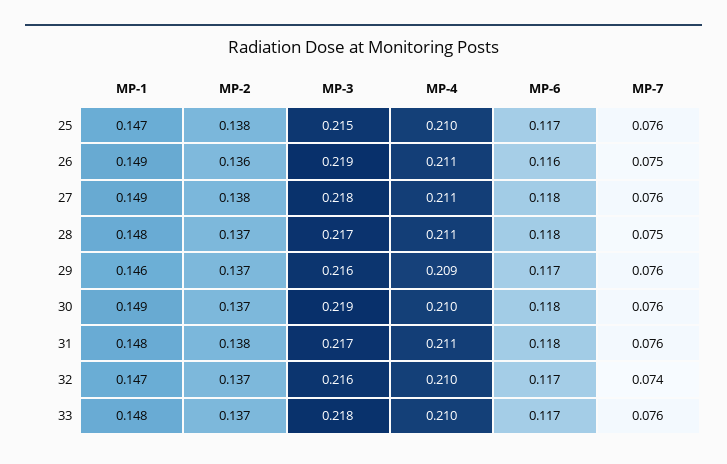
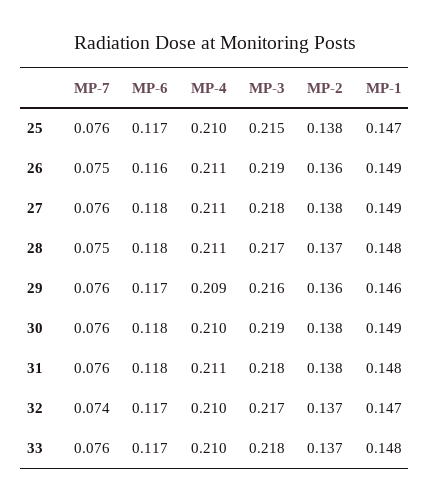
  {
    "MP-1": {
      "25": 0.147,
      "26": 0.149,
      "27": 0.149,
      "28": 0.148,
      "29": 0.146,
      "30": 0.149,
      "31": 0.148,
      "32": 0.147,
      "33": 0.148
    },
    "MP-2": {
      "25": 0.138,
      "26": 0.136,
      "27": 0.138,
      "28": 0.137,
-     "29": 0.137,
+     "29": 0.136,
-     "30": 0.137,
+     "30": 0.138,
      "31": 0.138,
      "32": 0.137,
      "33": 0.137
    },
    "MP-3": {
      "25": 0.215,
      "26": 0.219,
      "27": 0.218,
      "28": 0.217,
      "29": 0.216,
      "30": 0.219,
-     "31": 0.217,
+     "31": 0.218,
-     "32": 0.216,
+     "32": 0.217,
      "33": 0.218
    },
    "MP-4": {
      "25": 0.21,
      "26": 0.211,
      "27": 0.211,
      "28": 0.211,
      "29": 0.209,
      "30": 0.21,
      "31": 0.211,
      "32": 0.21,
      "33": 0.21
    },
    "MP-6": {
      "25": 0.117,
      "26": 0.116,
      "27": 0.118,
      "28": 0.118,
      "29": 0.117,
      "30": 0.118,
      "31": 0.118,
      "32": 0.117,
      "33": 0.117
    },
    "MP-7": {
      "25": 0.076,
      "26": 0.075,
      "27": 0.076,
      "28": 0.075,
      "29": 0.076,
      "30": 0.076,
      "31": 0.076,
      "32": 0.074,
      "33": 0.076
    }
  }

